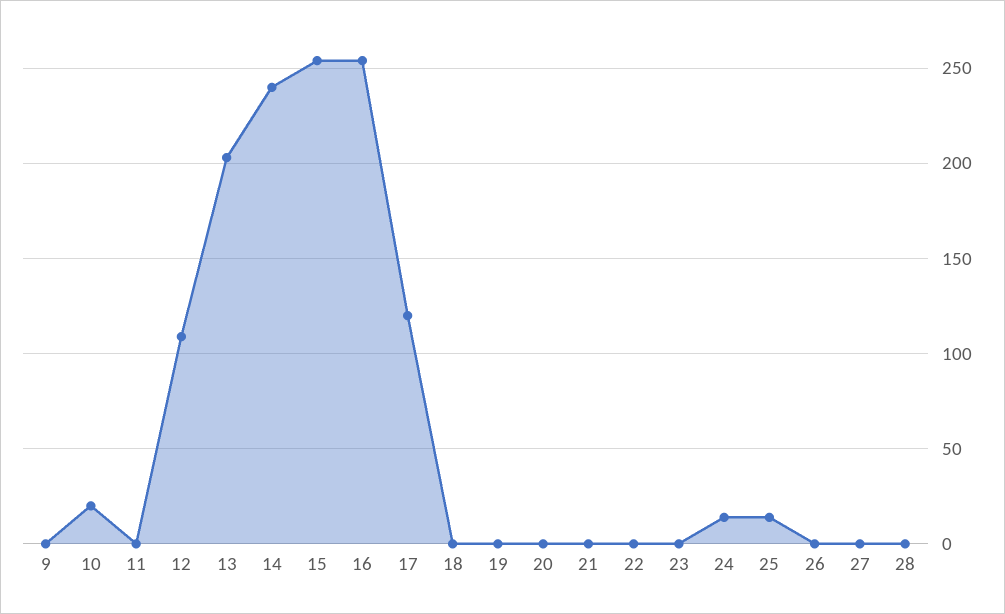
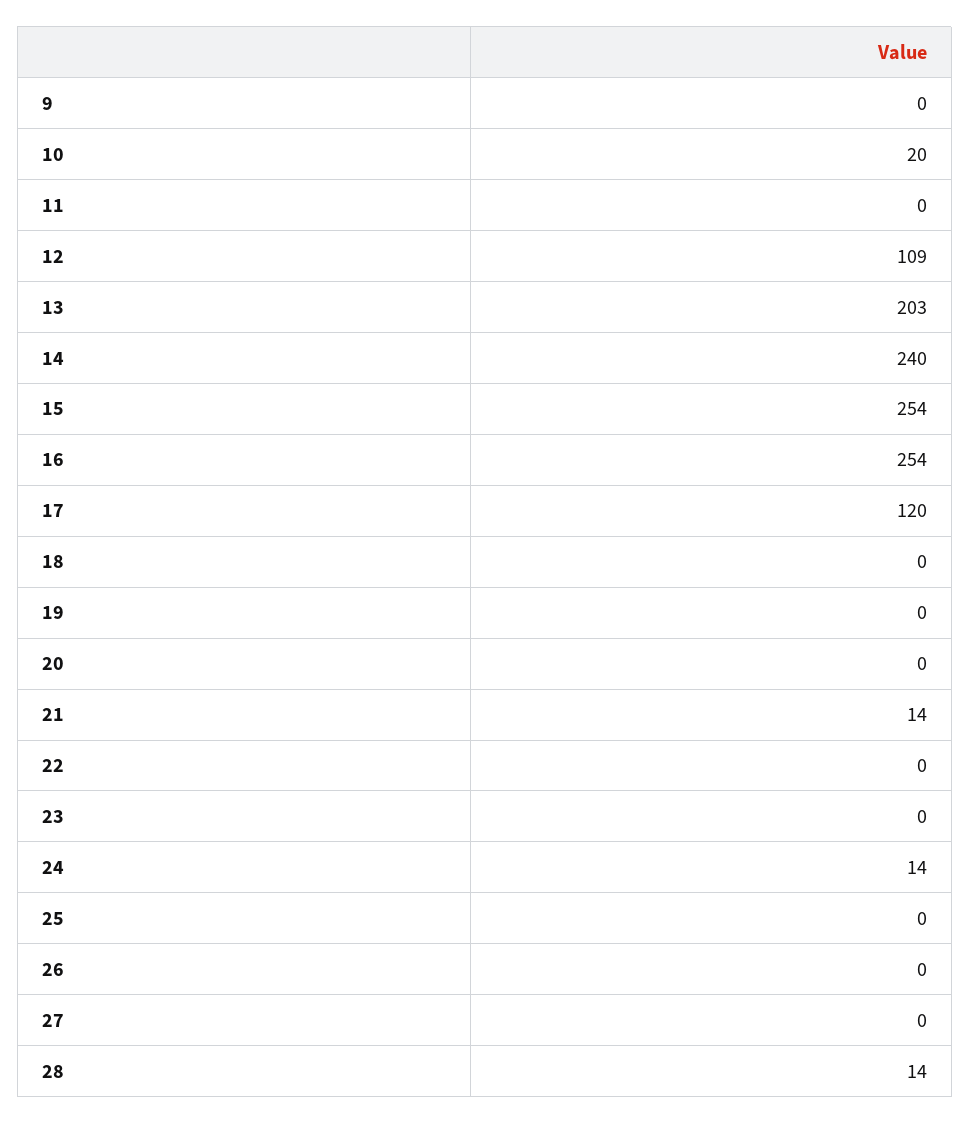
  {
    "9": 0,
    "10": 20,
    "11": 0,
    "12": 109,
    "13": 203,
    "14": 240,
    "15": 254,
    "16": 254,
    "17": 120,
    "18": 0,
    "19": 0,
    "20": 0,
-   "21": 0,
+   "21": 14,
    "22": 0,
    "23": 0,
    "24": 14,
-   "25": 15,
+   "25": 0,
    "26": 0,
    "27": 0,
-   "28": 0
+   "28": 14
  }

